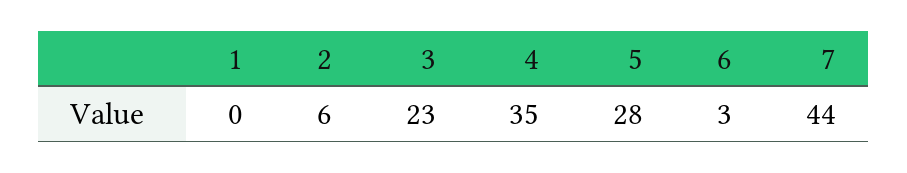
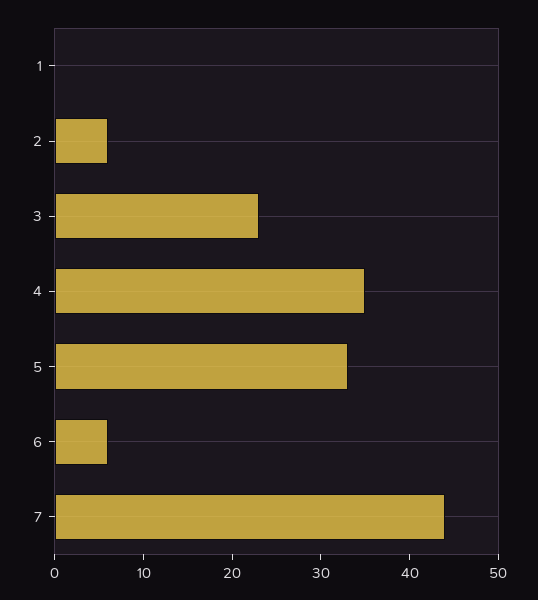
  {
    "1": 0,
    "2": 6,
    "3": 23,
    "4": 35,
-   "5": 28,
+   "5": 33,
-   "6": 3,
+   "6": 6,
    "7": 44
  }

